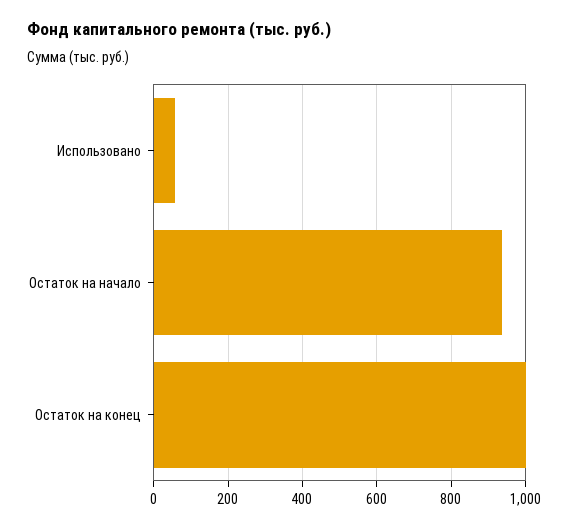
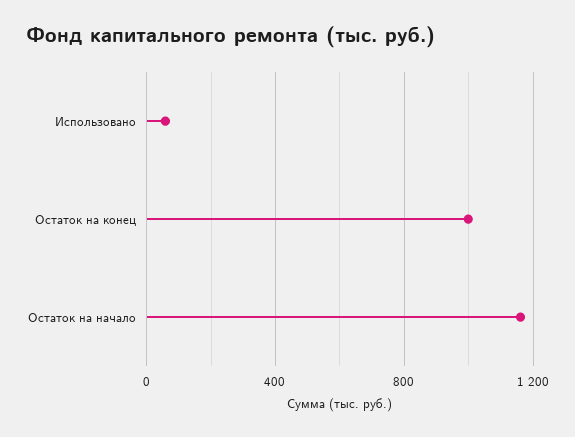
  {
    "Использовано": 60,
-   "Остаток на начало": 940,
+   "Остаток на начало": 1150,
    "Остаток на конец": 1000
  }

